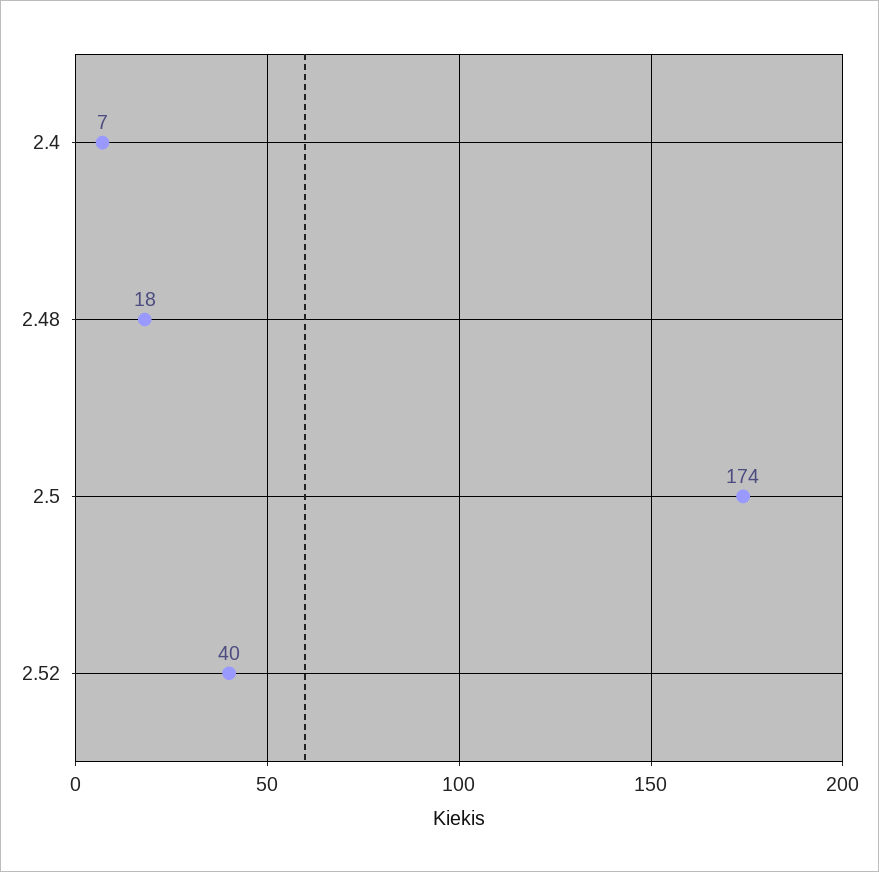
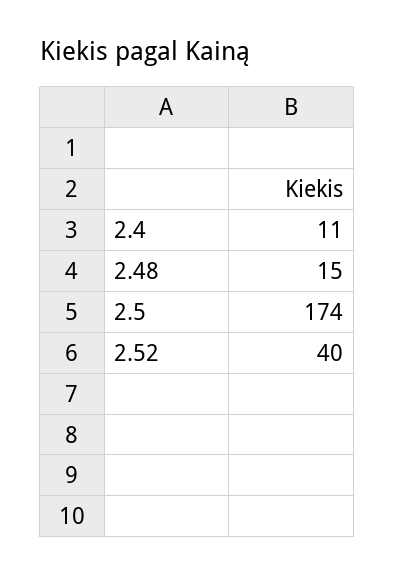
  {
-   "2.4": 7,
+   "2.4": 11,
-   "2.48": 18,
+   "2.48": 15,
    "2.5": 174,
    "2.52": 40
  }

